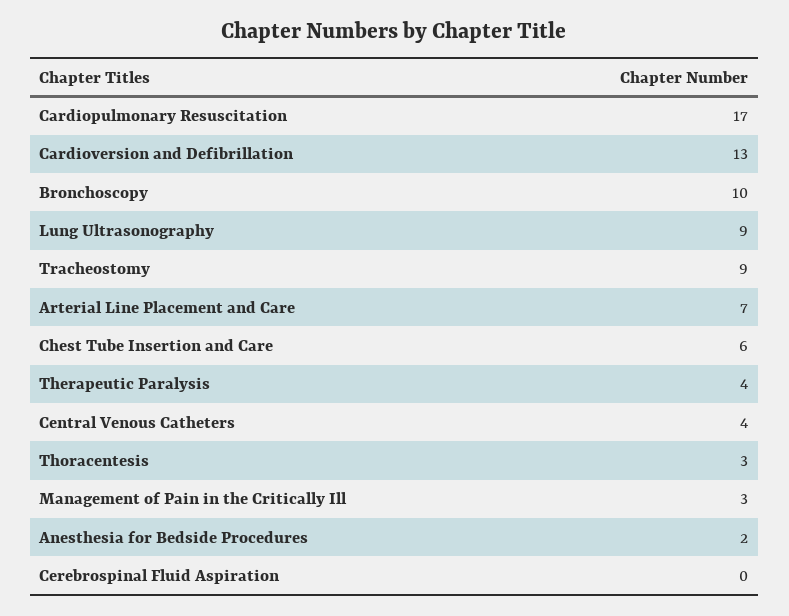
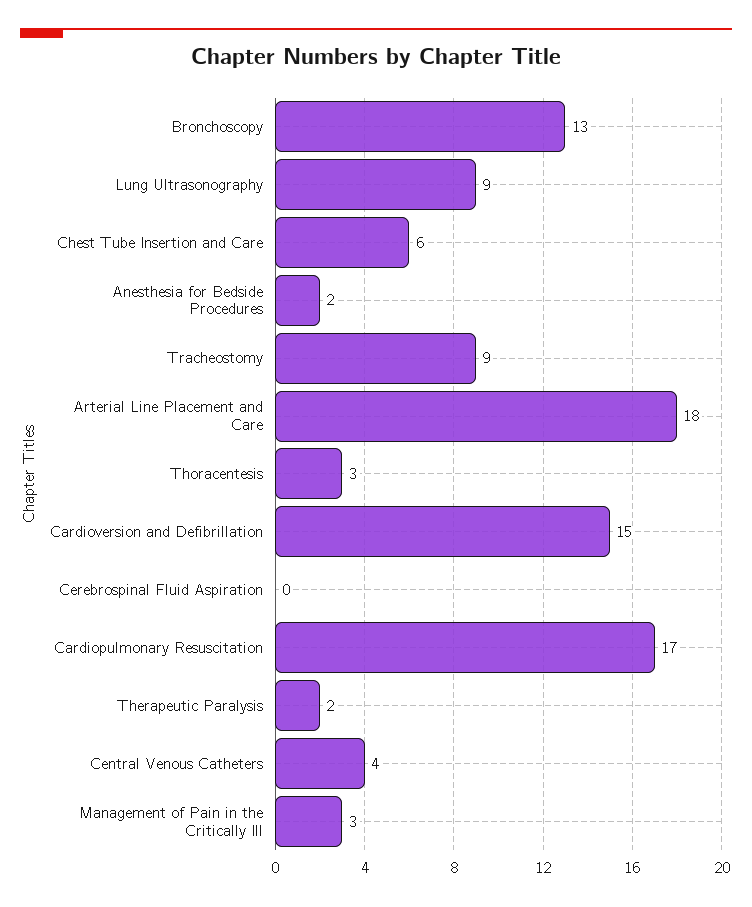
  {
    "Cardiopulmonary Resuscitation": 17,
-   "Cardioversion and Defibrillation": 13,
+   "Cardioversion and Defibrillation": 15,
-   "Bronchoscopy": 10,
+   "Bronchoscopy": 13,
    "Lung Ultrasonography": 9,
    "Tracheostomy": 9,
-   "Arterial Line Placement and Care": 7,
+   "Arterial Line Placement and Care": 18,
    "Chest Tube Insertion and Care": 6,
-   "Therapeutic Paralysis": 4,
+   "Therapeutic Paralysis": 2,
    "Central Venous Catheters": 4,
    "Thoracentesis": 3,
    "Management of Pain in the Critically Ill": 3,
    "Anesthesia for Bedside Procedures": 2,
    "Cerebrospinal Fluid Aspiration": 0
  }

